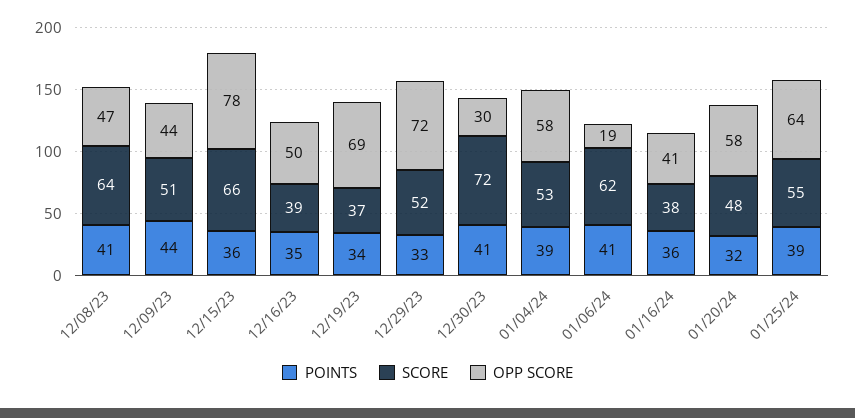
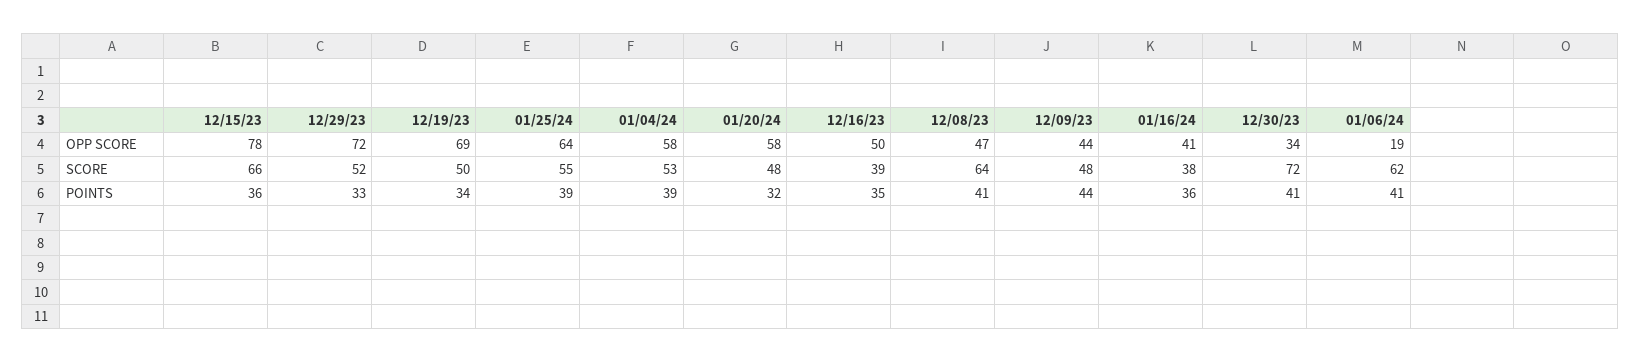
  {
    "POINTS": {
      "12/08/23": 41,
      "12/09/23": 44,
      "12/15/23": 36,
      "12/16/23": 35,
      "12/19/23": 34,
      "12/29/23": 33,
      "12/30/23": 41,
      "01/04/24": 39,
      "01/06/24": 41,
      "01/16/24": 36,
      "01/20/24": 32,
      "01/25/24": 39
    },
    "SCORE": {
      "12/08/23": 64,
-     "12/09/23": 51,
+     "12/09/23": 48,
      "12/15/23": 66,
      "12/16/23": 39,
-     "12/19/23": 37,
+     "12/19/23": 50,
      "12/29/23": 52,
      "12/30/23": 72,
      "01/04/24": 53,
      "01/06/24": 62,
      "01/16/24": 38,
      "01/20/24": 48,
      "01/25/24": 55
    },
    "OPP SCORE": {
      "12/08/23": 47,
      "12/09/23": 44,
      "12/15/23": 78,
      "12/16/23": 50,
      "12/19/23": 69,
      "12/29/23": 72,
-     "12/30/23": 30,
+     "12/30/23": 34,
      "01/04/24": 58,
      "01/06/24": 19,
      "01/16/24": 41,
      "01/20/24": 58,
      "01/25/24": 64
    }
  }

